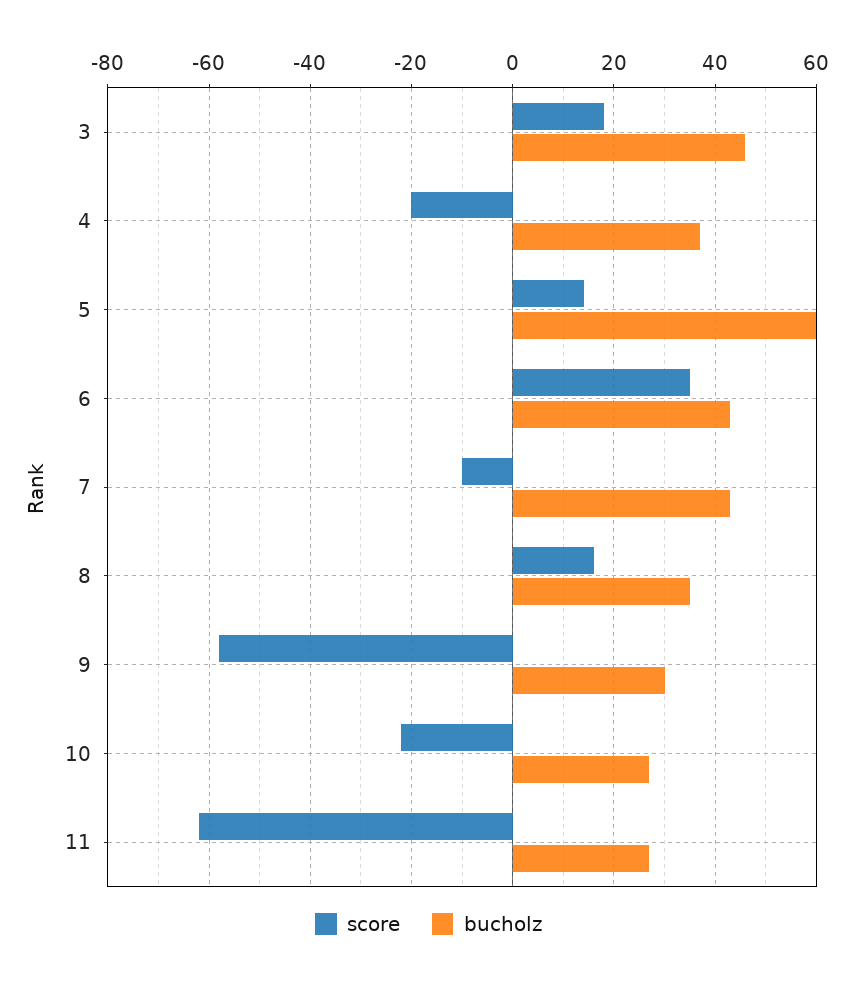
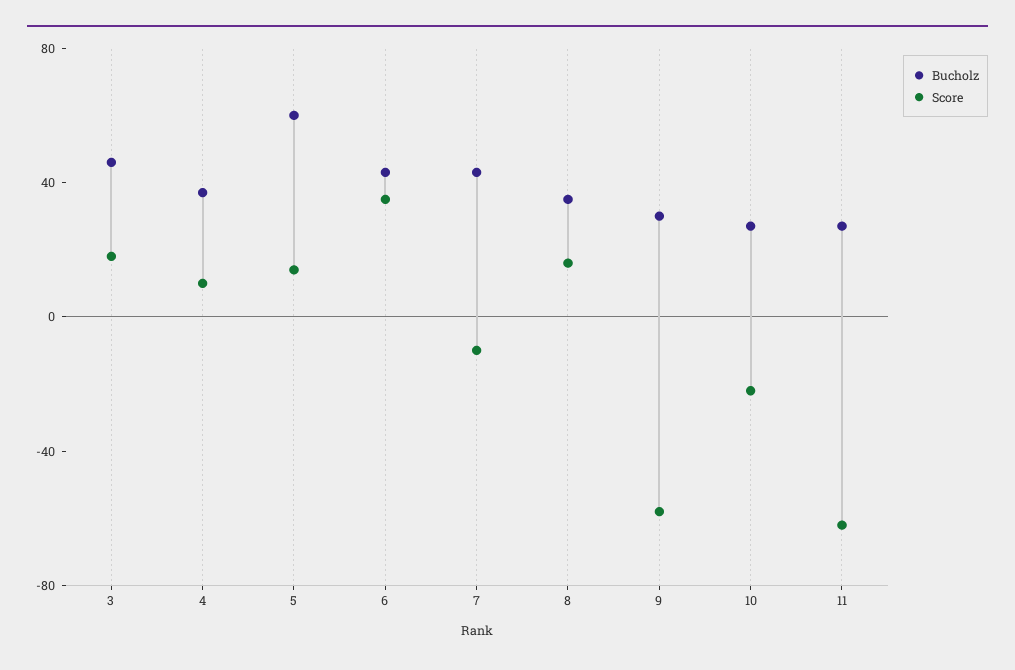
  {
    "score": {
      "3": 20,
-     "4": -20,
+     "4": 10,
      "5": 15,
      "6": 35,
      "7": -10,
      "8": 15,
      "9": -60,
      "10": -20,
      "11": -60
    },
    "bucholz": {
      "3": 45,
      "4": 35,
      "5": 60,
      "6": 45,
      "7": 45,
      "8": 35,
      "9": 30,
      "10": 25,
      "11": 25
    }
  }

